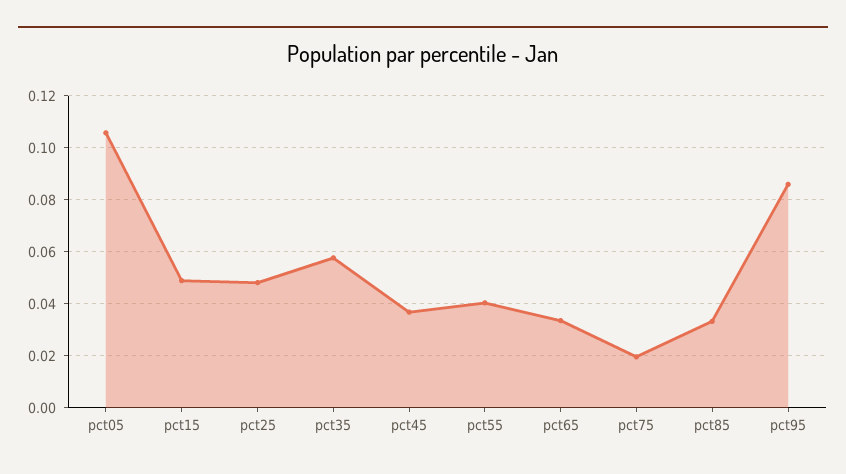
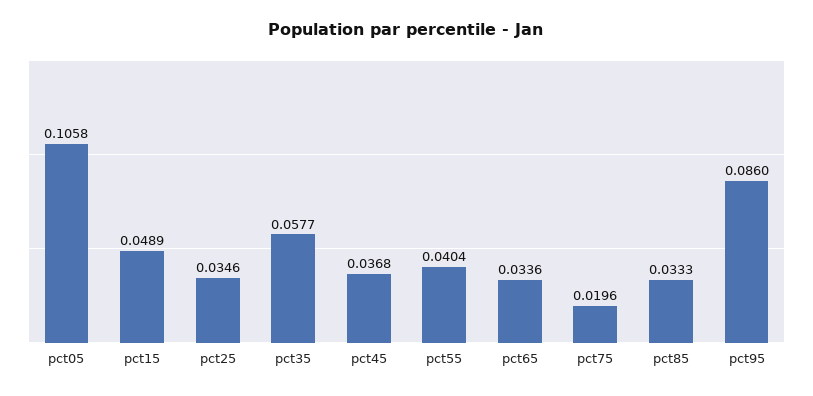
  {
    "pct05": 0.1058,
    "pct15": 0.0489,
-   "pct25": 0.0475,
+   "pct25": 0.0346,
    "pct35": 0.0577,
    "pct45": 0.0368,
    "pct55": 0.0404,
    "pct65": 0.0336,
    "pct75": 0.0196,
    "pct85": 0.0333,
    "pct95": 0.086
  }

